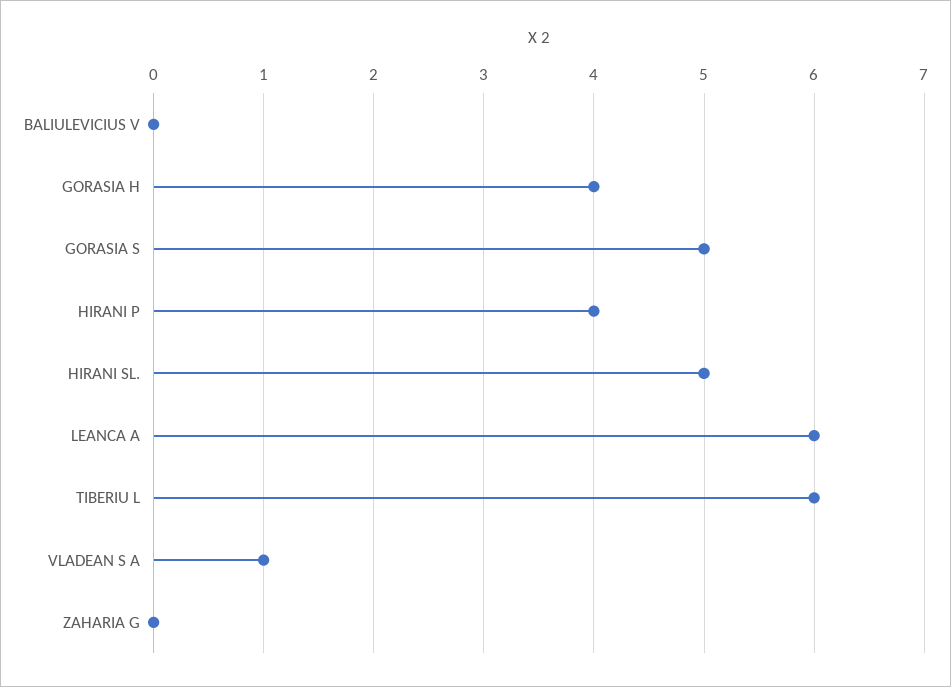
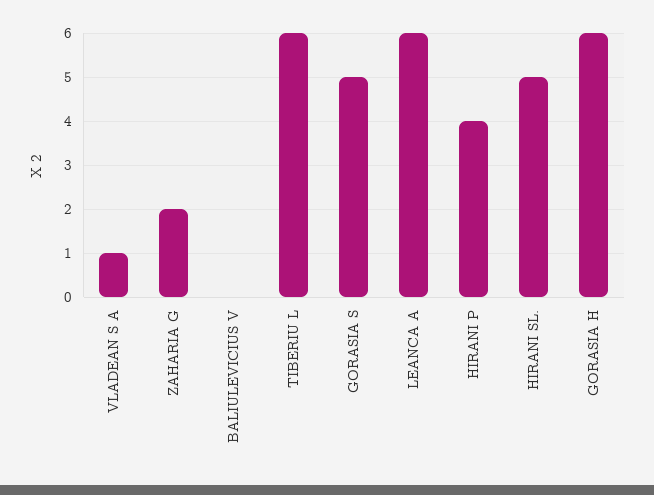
  {
    "BALIULEVICIUS V": 0,
-   "GORASIA H": 4,
+   "GORASIA H": 6,
    "GORASIA S": 5,
    "HIRANI P": 4,
    "HIRANI SL.": 5,
    "LEANCA A": 6,
    "TIBERIU L": 6,
    "VLADEAN S A": 1,
-   "ZAHARIA G": 0
+   "ZAHARIA G": 2
  }

